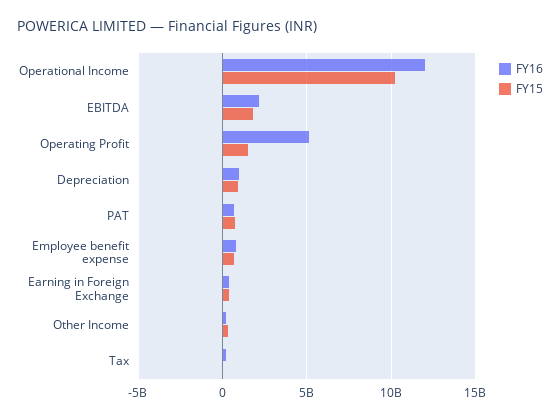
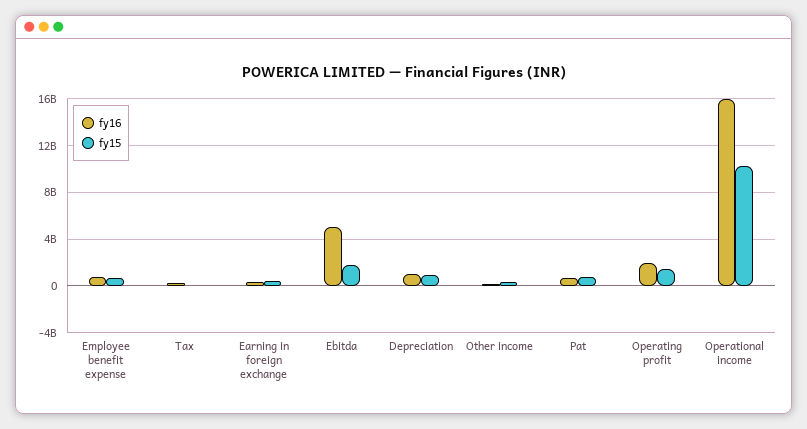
  {
    "FY16": {
-     "Operational Income": 12000000000,
+     "Operational Income": 16000000000,
-     "EBITDA": 2000000000,
+     "EBITDA": 5000000000,
-     "Operating Profit": 5000000000,
+     "Operating Profit": 2000000000,
      "Depreciation": 1000000000,
      "PAT": 500000000,
      "Employee benefit expense": 1000000000,
      "Earning in Foreign Exchange": 500000000,
      "Other Income": 0,
      "Tax": 0
    },
    "FY15": {
      "Operational Income": 10000000000,
      "EBITDA": 2000000000,
      "Operating Profit": 1500000000,
      "Depreciation": 1000000000,
      "PAT": 500000000,
      "Employee benefit expense": 500000000,
      "Earning in Foreign Exchange": 500000000,
      "Other Income": 500000000,
      "Tax": 0
    }
  }

